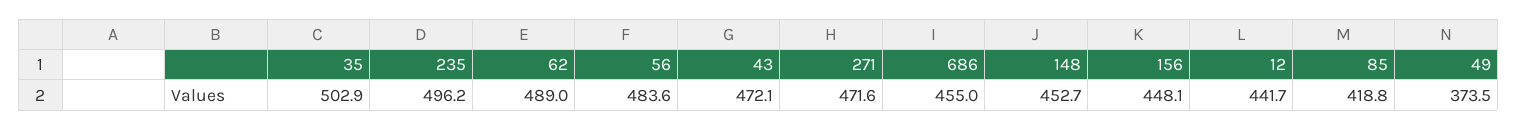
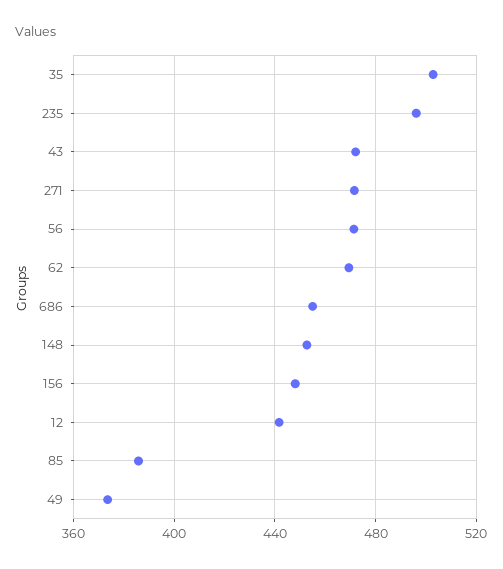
  {
    "35": 502.9,
    "235": 496.2,
-   "62": 489,
+   "62": 470,
-   "56": 483.6,
+   "56": 470,
    "43": 472.1,
    "271": 471.6,
    "686": 455,
    "148": 452.7,
    "156": 448.1,
    "12": 441.7,
-   "85": 418.8,
+   "85": 385,
    "49": 373.5
  }

